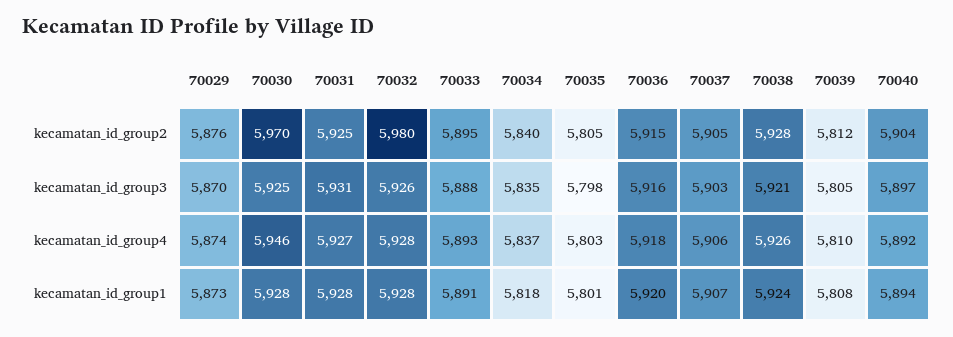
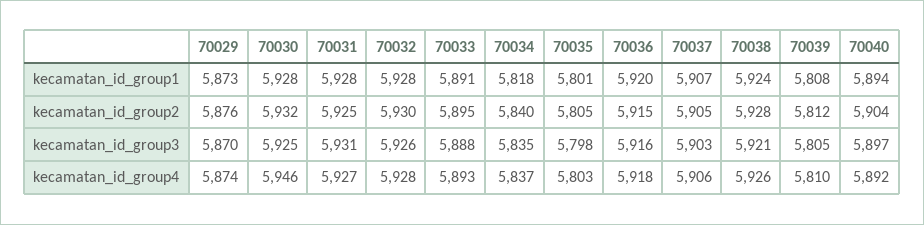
  {
    "70029": {
      "kecamatan_id_group2": 5876,
      "kecamatan_id_group3": 5870,
      "kecamatan_id_group4": 5874,
      "kecamatan_id_group1": 5873
    },
    "70030": {
-     "kecamatan_id_group2": 5970,
+     "kecamatan_id_group2": 5932,
      "kecamatan_id_group3": 5925,
      "kecamatan_id_group4": 5946,
      "kecamatan_id_group1": 5928
    },
    "70031": {
      "kecamatan_id_group2": 5925,
      "kecamatan_id_group3": 5931,
      "kecamatan_id_group4": 5927,
      "kecamatan_id_group1": 5928
    },
    "70032": {
-     "kecamatan_id_group2": 5980,
+     "kecamatan_id_group2": 5930,
      "kecamatan_id_group3": 5926,
      "kecamatan_id_group4": 5928,
      "kecamatan_id_group1": 5928
    },
    "70033": {
      "kecamatan_id_group2": 5895,
      "kecamatan_id_group3": 5888,
      "kecamatan_id_group4": 5893,
      "kecamatan_id_group1": 5891
    },
    "70034": {
      "kecamatan_id_group2": 5840,
      "kecamatan_id_group3": 5835,
      "kecamatan_id_group4": 5837,
      "kecamatan_id_group1": 5818
    },
    "70035": {
      "kecamatan_id_group2": 5805,
      "kecamatan_id_group3": 5798,
      "kecamatan_id_group4": 5803,
      "kecamatan_id_group1": 5801
    },
    "70036": {
      "kecamatan_id_group2": 5915,
      "kecamatan_id_group3": 5916,
      "kecamatan_id_group4": 5918,
      "kecamatan_id_group1": 5920
    },
    "70037": {
      "kecamatan_id_group2": 5905,
      "kecamatan_id_group3": 5903,
      "kecamatan_id_group4": 5906,
      "kecamatan_id_group1": 5907
    },
    "70038": {
      "kecamatan_id_group2": 5928,
      "kecamatan_id_group3": 5921,
      "kecamatan_id_group4": 5926,
      "kecamatan_id_group1": 5924
    },
    "70039": {
      "kecamatan_id_group2": 5812,
      "kecamatan_id_group3": 5805,
      "kecamatan_id_group4": 5810,
      "kecamatan_id_group1": 5808
    },
    "70040": {
      "kecamatan_id_group2": 5904,
      "kecamatan_id_group3": 5897,
      "kecamatan_id_group4": 5892,
      "kecamatan_id_group1": 5894
    }
  }

